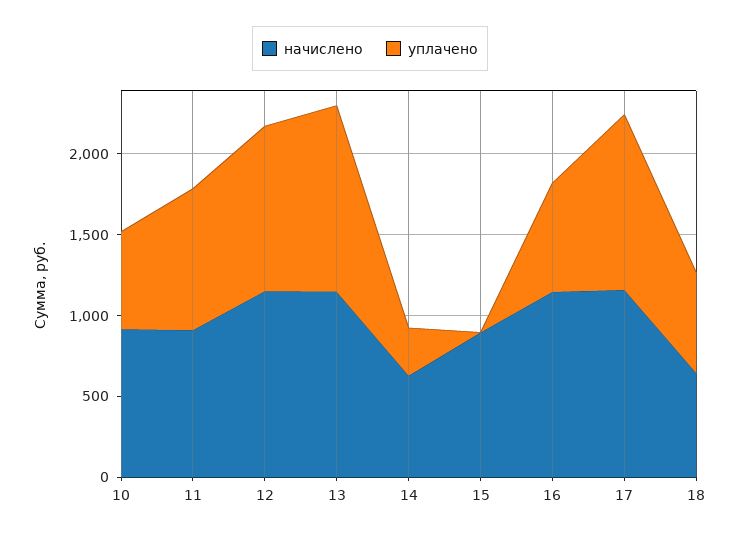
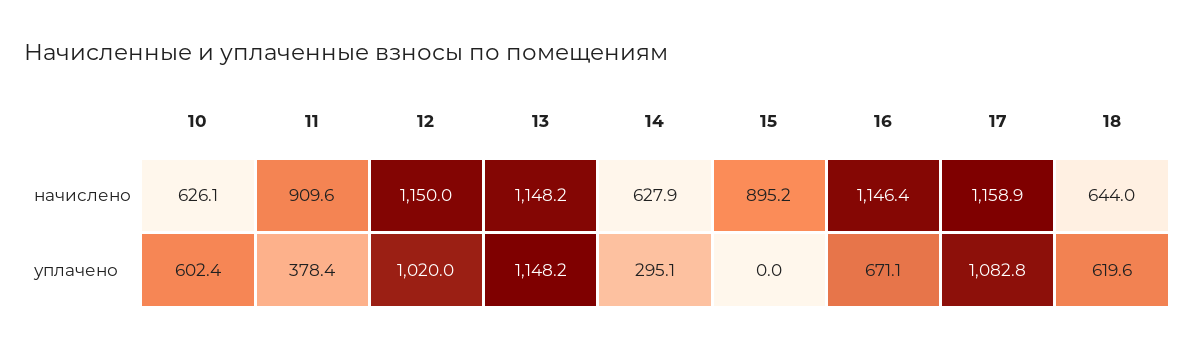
  {
    "начислено": {
-     "10": 900,
+     "10": 626.1,
      "11": 909.6,
      "12": 1150,
      "13": 1148.2,
      "14": 627.9,
      "15": 895.2,
      "16": 1146.4,
      "17": 1158.9,
      "18": 644
    },
    "уплачено": {
      "10": 602.4,
-     "11": 900,
+     "11": 378.4,
      "12": 1020,
      "13": 1148.2,
      "14": 295.1,
      "15": 0,
      "16": 671.1,
      "17": 1082.8,
      "18": 619.6
    }
  }

